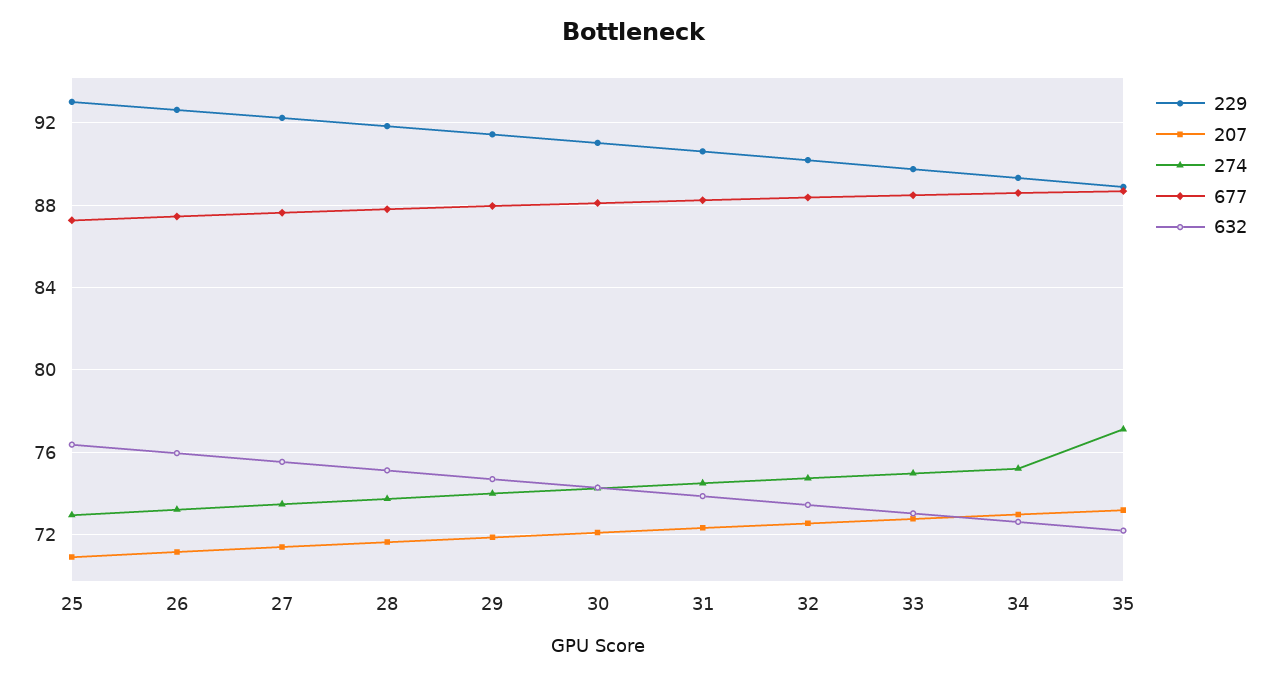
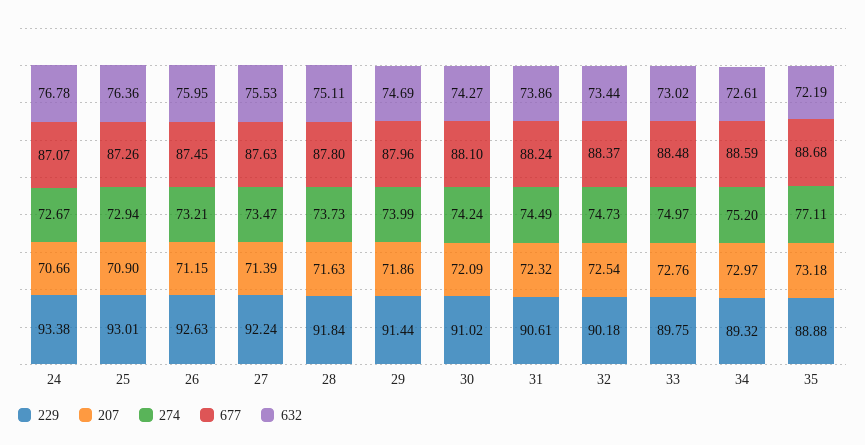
  {
    "229": {
      "25": 93.01,
      "26": 92.63,
      "27": 92.24,
      "28": 91.84,
      "29": 91.44,
      "30": 91.02,
      "31": 90.61,
      "32": 90.18,
      "33": 89.75,
      "34": 89.32,
-     "35": 88.88
+     "35": 88.88,
+     "24": 93.38
    },
    "207": {
      "25": 70.9,
      "26": 71.15,
      "27": 71.39,
      "28": 71.63,
      "29": 71.86,
      "30": 72.09,
      "31": 72.32,
      "32": 72.54,
      "33": 72.76,
      "34": 72.97,
-     "35": 73.18
+     "35": 73.18,
+     "24": 70.66
    },
    "274": {
      "25": 72.94,
      "26": 73.21,
      "27": 73.47,
      "28": 73.73,
      "29": 73.99,
      "30": 74.24,
      "31": 74.49,
      "32": 74.73,
      "33": 74.97,
      "34": 75.2,
-     "35": 77.11
+     "35": 77.11,
+     "24": 72.67
    },
    "677": {
      "25": 87.26,
      "26": 87.45,
      "27": 87.63,
      "28": 87.8,
      "29": 87.96,
      "30": 88.1,
      "31": 88.24,
      "32": 88.37,
      "33": 88.48,
      "34": 88.59,
-     "35": 88.68
+     "35": 88.68,
+     "24": 87.07
    },
    "632": {
      "25": 76.36,
      "26": 75.95,
      "27": 75.53,
      "28": 75.11,
      "29": 74.69,
      "30": 74.27,
      "31": 73.86,
      "32": 73.44,
      "33": 73.02,
      "34": 72.61,
-     "35": 72.19
+     "35": 72.19,
+     "24": 76.78
    }
  }

